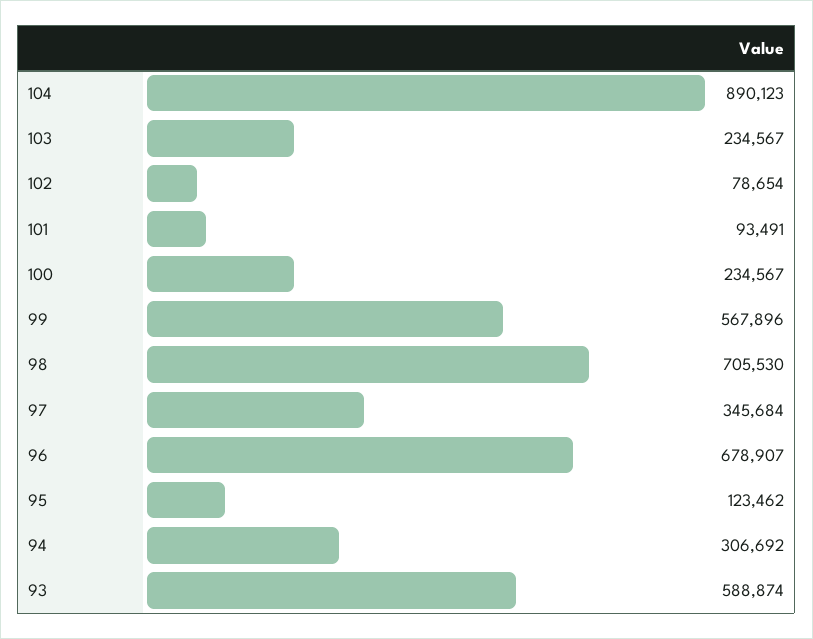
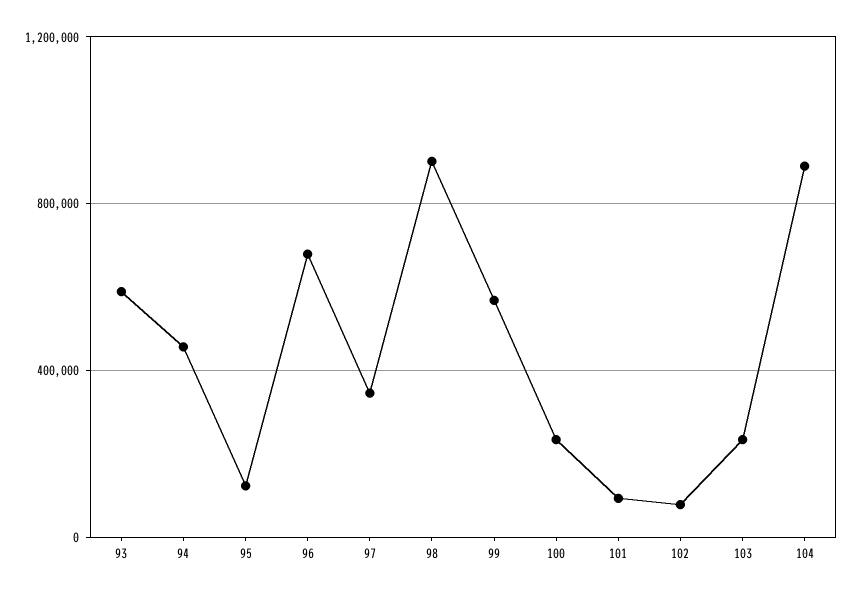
  {
    "104": 890123,
    "103": 234567,
    "102": 78654,
    "101": 93491,
    "100": 234567,
    "99": 567896,
-   "98": 705530,
+   "98": 900000,
    "97": 345684,
    "96": 678907,
    "95": 123462,
-   "94": 306692,
+   "94": 450000,
    "93": 588874
  }

